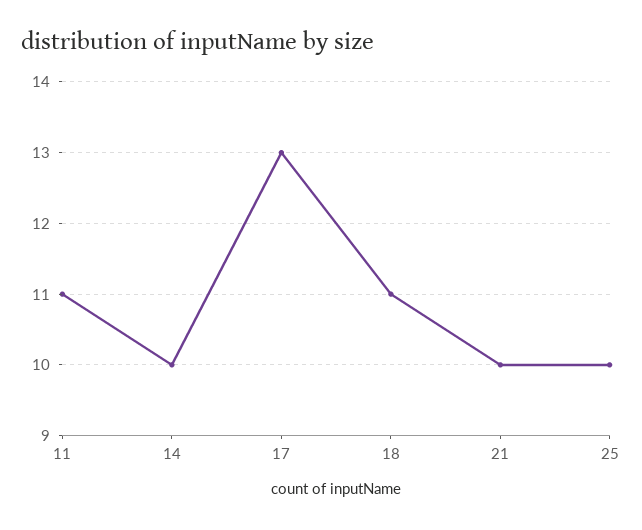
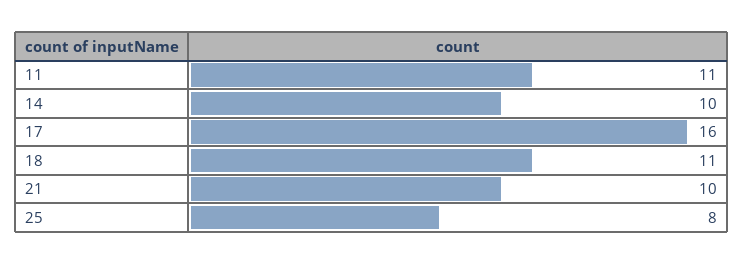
  {
    "11": 11,
    "14": 10,
-   "17": 13,
+   "17": 16,
    "18": 11,
    "21": 10,
-   "25": 10
+   "25": 8
  }

